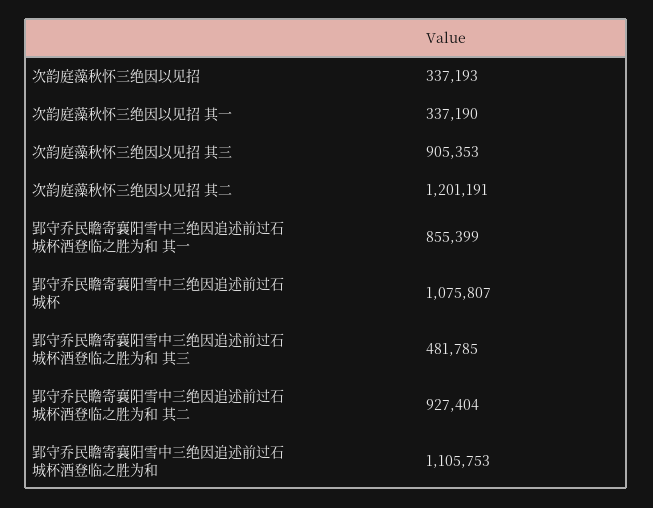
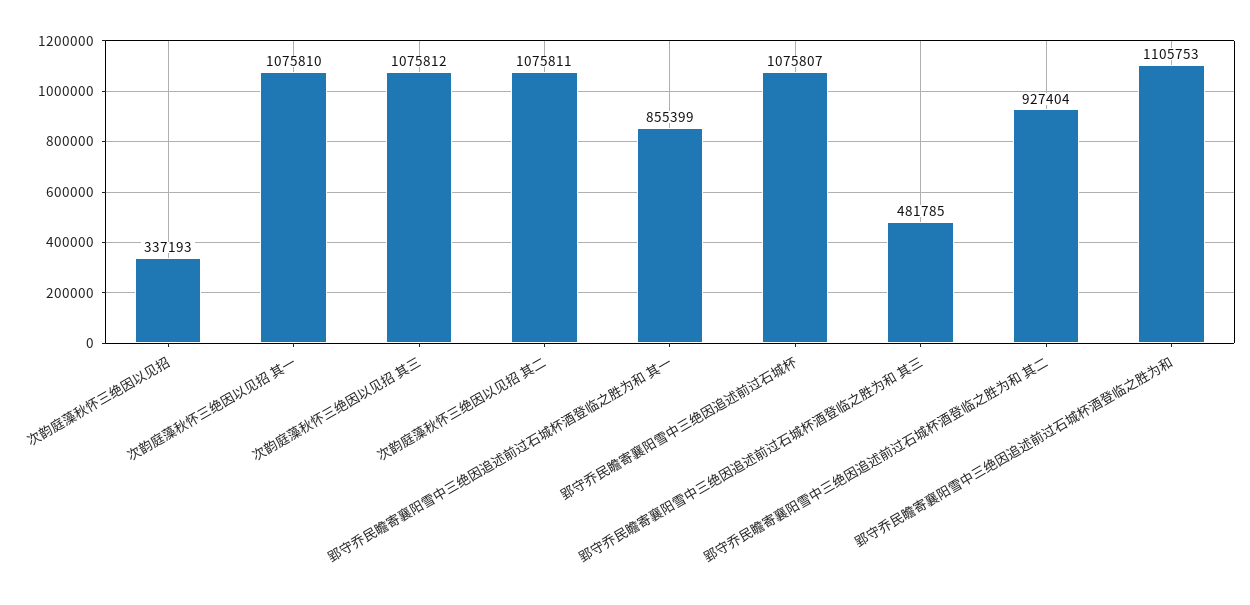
  {
    "次韵庭藻秋怀三绝因以见招": 337193,
-   "次韵庭藻秋怀三绝因以见招 其一": 337190,
+   "次韵庭藻秋怀三绝因以见招 其一": 1075810,
-   "次韵庭藻秋怀三绝因以见招 其三": 905353,
+   "次韵庭藻秋怀三绝因以见招 其三": 1075812,
-   "次韵庭藻秋怀三绝因以见招 其二": 1201191,
+   "次韵庭藻秋怀三绝因以见招 其二": 1075811,
    "郢守乔民瞻寄襄阳雪中三绝因追述前过石城杯酒登临之胜为和 其一": 855399,
    "郢守乔民瞻寄襄阳雪中三绝因追述前过石城杯": 1075807,
    "郢守乔民瞻寄襄阳雪中三绝因追述前过石城杯酒登临之胜为和 其三": 481785,
    "郢守乔民瞻寄襄阳雪中三绝因追述前过石城杯酒登临之胜为和 其二": 927404,
    "郢守乔民瞻寄襄阳雪中三绝因追述前过石城杯酒登临之胜为和": 1105753
  }

